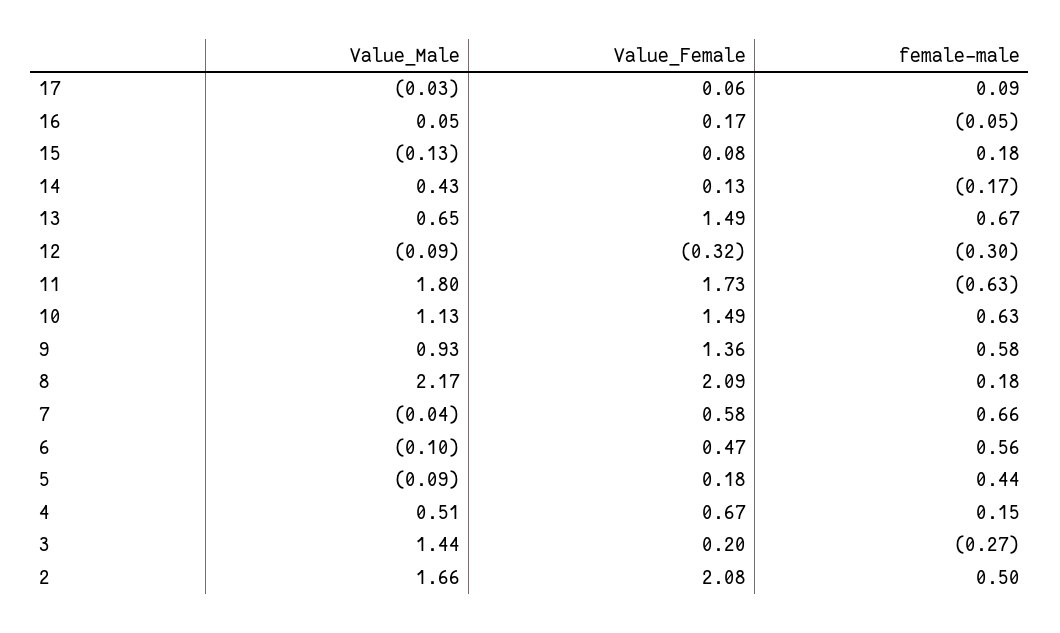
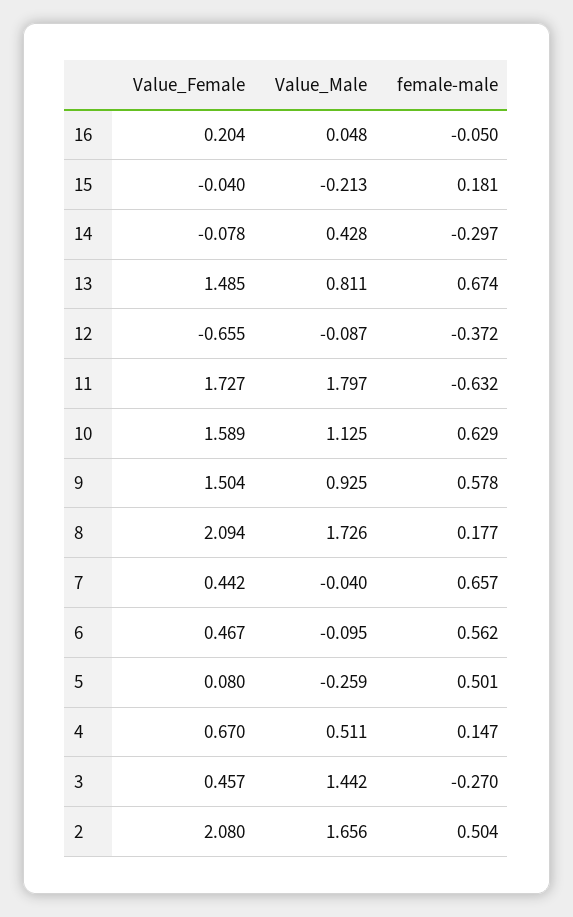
  {
    "Value_Male": {
-     "17": -0.03,
      "16": 0.048,
-     "15": -0.13,
+     "15": -0.213,
      "14": 0.428,
-     "13": 0.65,
+     "13": 0.811,
      "12": -0.087,
      "11": 1.797,
      "10": 1.125,
      "9": 0.925,
-     "8": 2.17,
+     "8": 1.726,
      "7": -0.04,
      "6": -0.095,
-     "5": -0.09,
+     "5": -0.259,
      "4": 0.511,
      "3": 1.442,
      "2": 1.656
    },
    "Value_Female": {
-     "17": 0.06,
-     "16": 0.17,
+     "16": 0.204,
-     "15": 0.08,
+     "15": -0.04,
-     "14": 0.13,
+     "14": -0.078,
      "13": 1.485,
-     "12": -0.32,
+     "12": -0.655,
      "11": 1.727,
-     "10": 1.49,
+     "10": 1.589,
-     "9": 1.36,
+     "9": 1.504,
      "8": 2.094,
-     "7": 0.58,
+     "7": 0.442,
      "6": 0.467,
-     "5": 0.18,
+     "5": 0.08,
      "4": 0.67,
-     "3": 0.2,
+     "3": 0.457,
      "2": 2.08
    },
    "female-male": {
-     "17": 0.09,
      "16": -0.05,
      "15": 0.181,
-     "14": -0.17,
+     "14": -0.297,
      "13": 0.674,
-     "12": -0.3,
+     "12": -0.372,
      "11": -0.632,
      "10": 0.629,
      "9": 0.578,
      "8": 0.177,
      "7": 0.657,
      "6": 0.562,
-     "5": 0.44,
+     "5": 0.501,
      "4": 0.147,
      "3": -0.27,
      "2": 0.504
    }
  }

